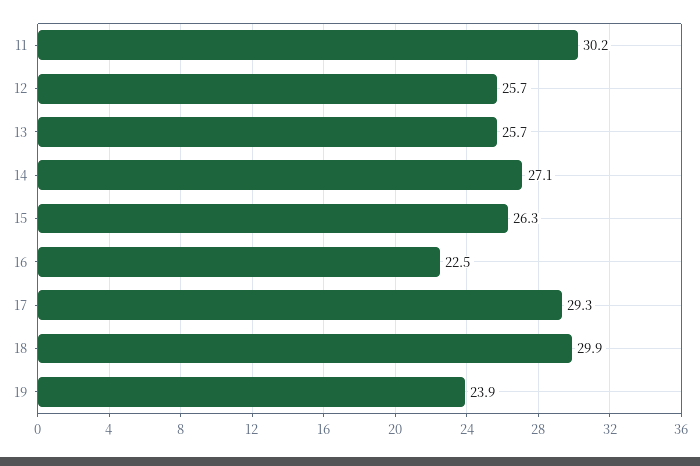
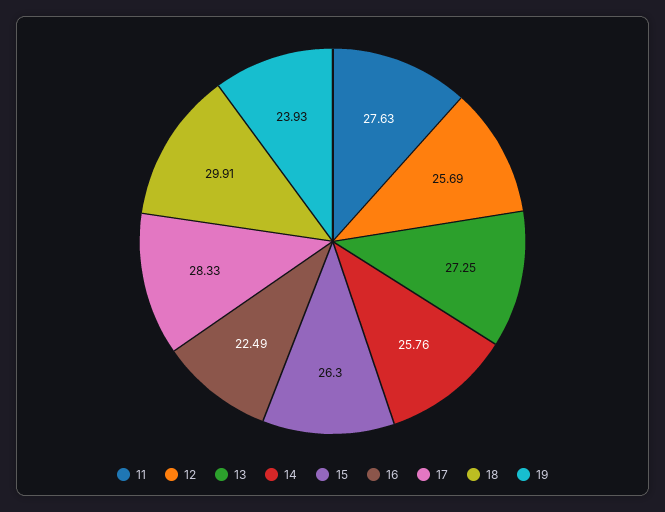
  {
-   "11": 30.2,
+   "11": 27.63,
    "12": 25.69,
-   "13": 25.7,
+   "13": 27.25,
-   "14": 27.1,
+   "14": 25.76,
    "15": 26.3,
    "16": 22.49,
-   "17": 29.3,
+   "17": 28.33,
    "18": 29.91,
    "19": 23.93
  }

